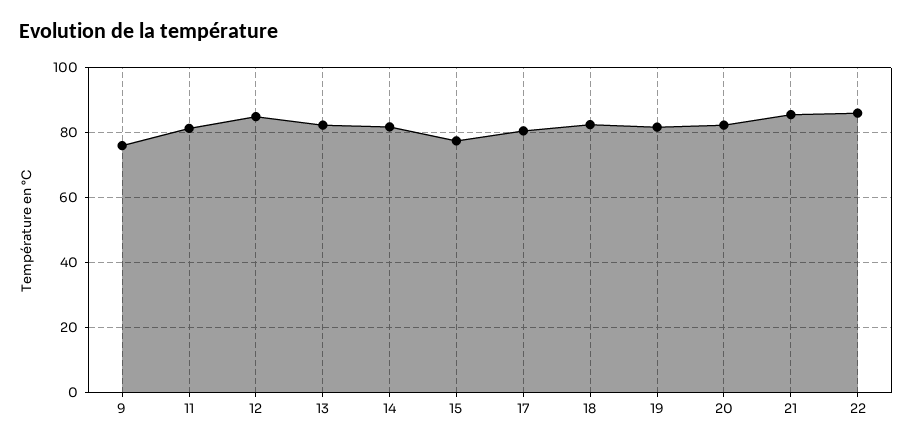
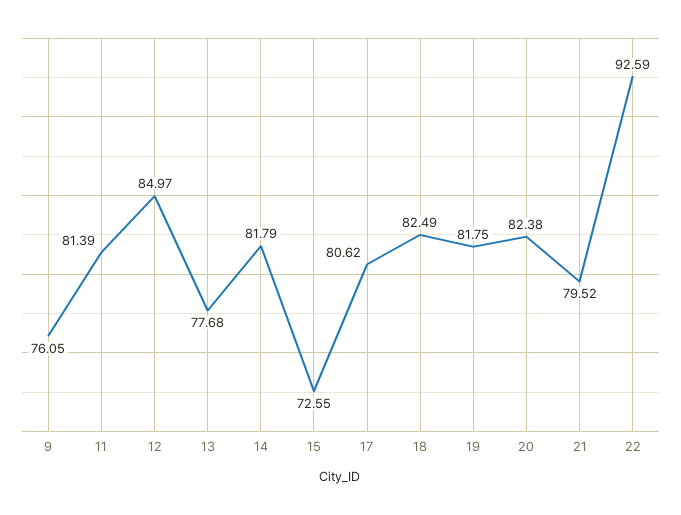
  {
    "9": 76.05,
    "11": 81.39,
    "12": 84.97,
-   "13": 82,
+   "13": 77.68,
    "14": 81.79,
-   "15": 78,
+   "15": 72.55,
    "17": 80.62,
    "18": 82.49,
    "19": 81.75,
    "20": 82.38,
-   "21": 86,
+   "21": 79.52,
-   "22": 86
+   "22": 92.59
  }

